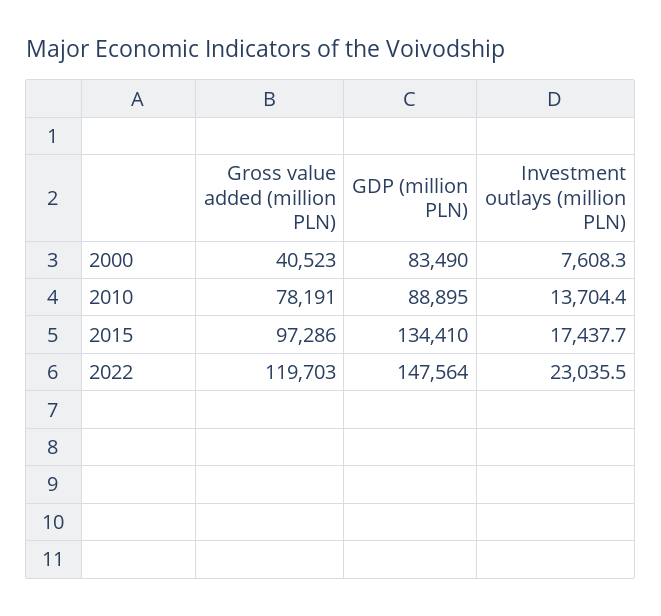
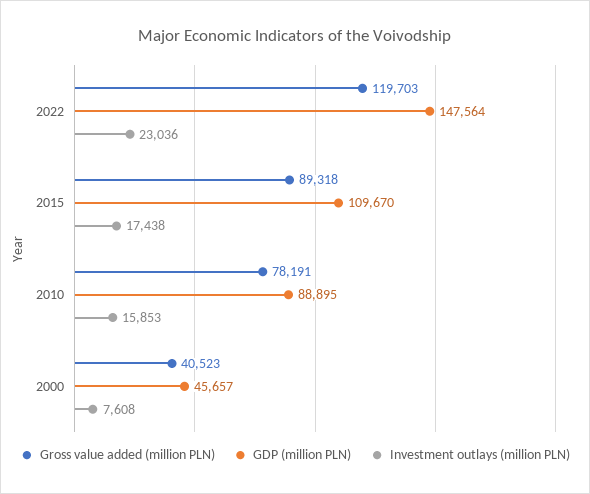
  {
    "Gross value added (million PLN)": {
      "2000": 40523,
      "2010": 78191,
-     "2015": 97286,
+     "2015": 89318,
      "2022": 119703
    },
    "GDP (million PLN)": {
-     "2000": 83490,
+     "2000": 45657,
      "2010": 88895,
-     "2015": 134410,
+     "2015": 109670,
      "2022": 147564
    },
    "Investment outlays (million PLN)": {
      "2000": 7608.3,
-     "2010": 13704.4,
+     "2010": 15853,
      "2015": 17437.7,
      "2022": 23035.5
    }
  }

